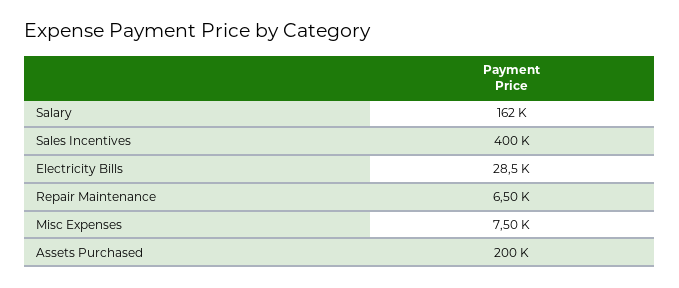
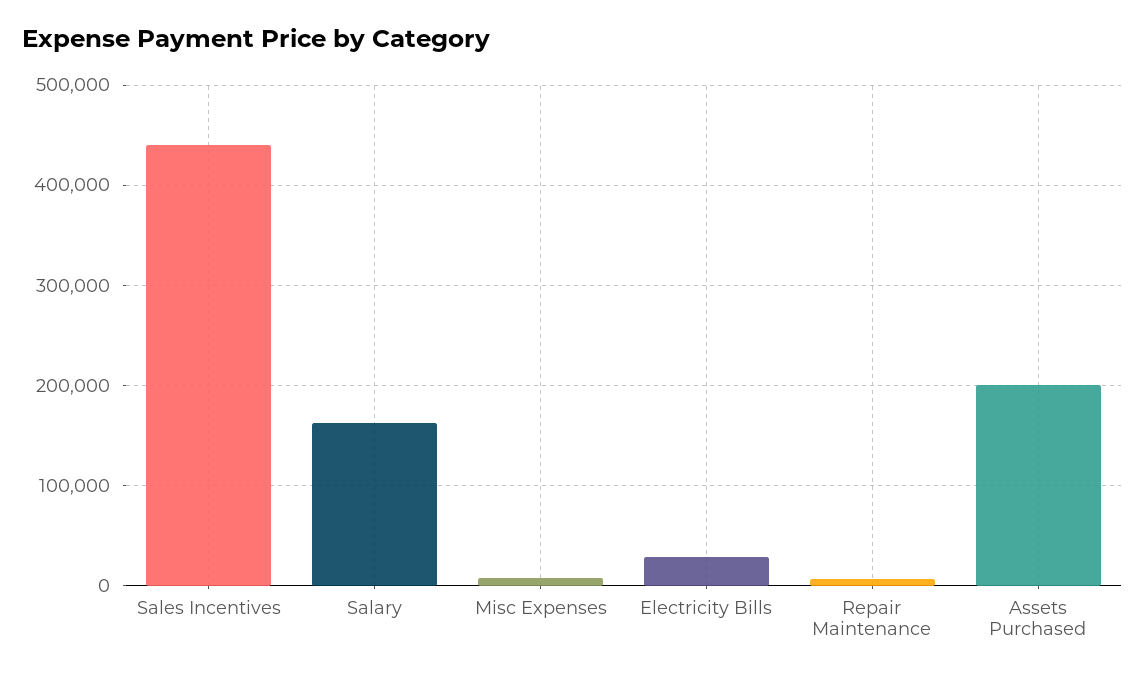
  {
    "Salary": 162000,
-   "Sales Incentives": 400000,
+   "Sales Incentives": 440000,
    "Electricity Bills": 28500,
    "Repair Maintenance": 6500,
    "Misc Expenses": 7500,
    "Assets Purchased": 200000
  }

